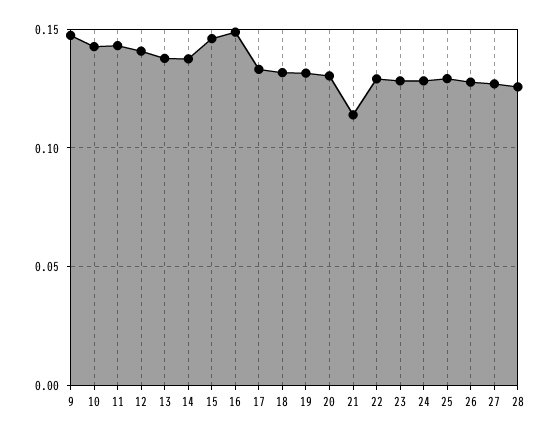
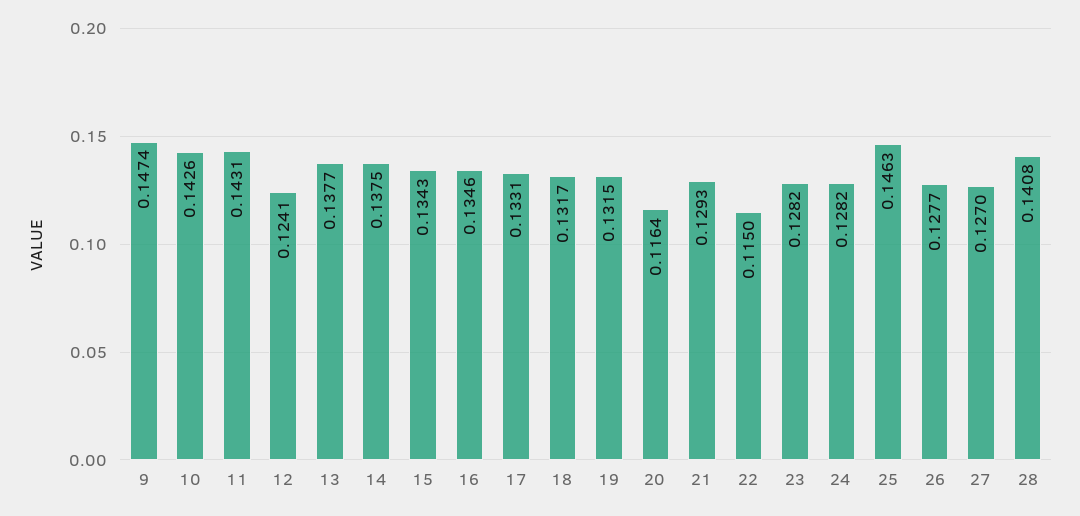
  {
    "9": 0.1474,
    "10": 0.1426,
    "11": 0.1431,
-   "12": 0.14,
+   "12": 0.1241,
    "13": 0.1377,
    "14": 0.1375,
-   "15": 0.145,
+   "15": 0.1343,
-   "16": 0.15,
+   "16": 0.1346,
    "17": 0.1331,
    "18": 0.1317,
    "19": 0.1315,
-   "20": 0.13,
+   "20": 0.1164,
-   "21": 0.115,
+   "21": 0.1293,
-   "22": 0.13,
+   "22": 0.115,
    "23": 0.1282,
    "24": 0.1282,
-   "25": 0.13,
+   "25": 0.1463,
    "26": 0.1277,
    "27": 0.127,
-   "28": 0.125
+   "28": 0.1408
  }

